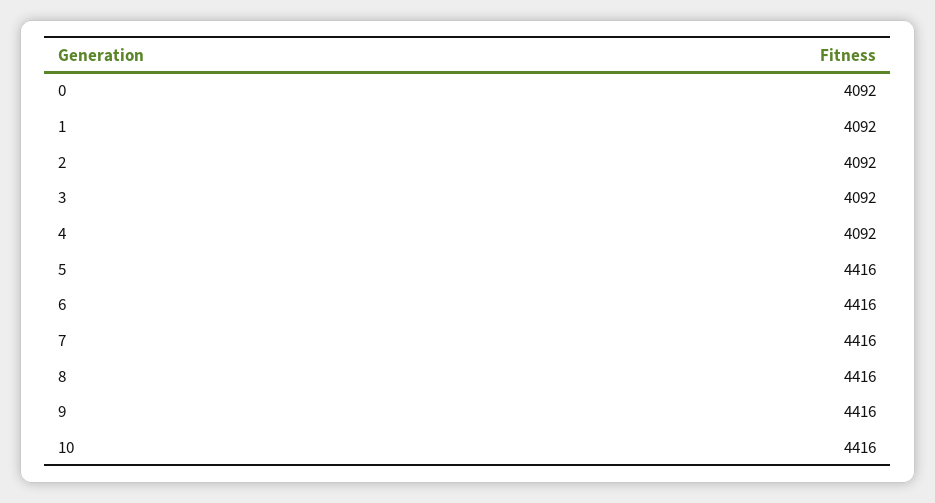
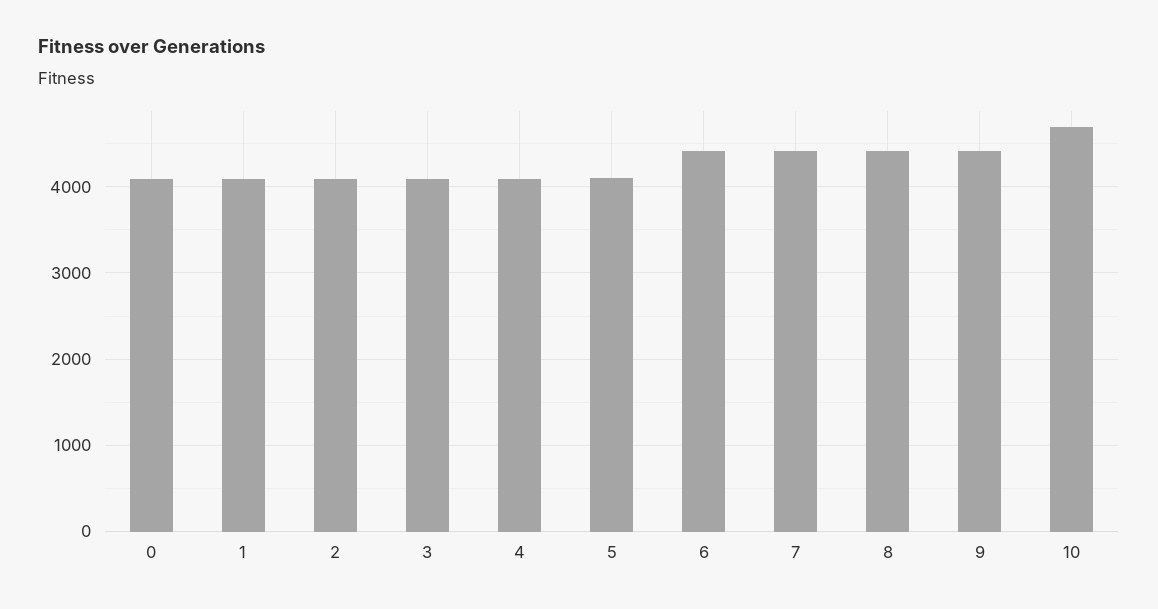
  {
    "0": 4092,
    "1": 4092,
    "2": 4092,
    "3": 4092,
    "4": 4092,
-   "5": 4416,
+   "5": 4100,
    "6": 4416,
    "7": 4416,
    "8": 4416,
    "9": 4416,
-   "10": 4416
+   "10": 4700
  }

